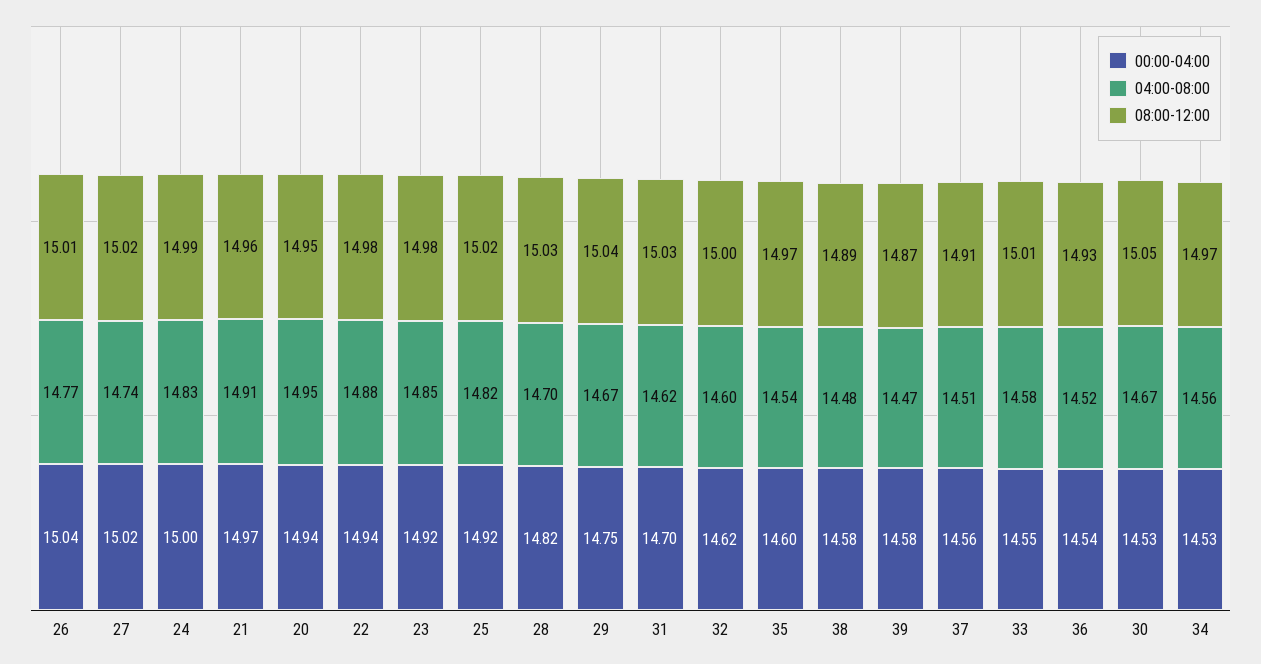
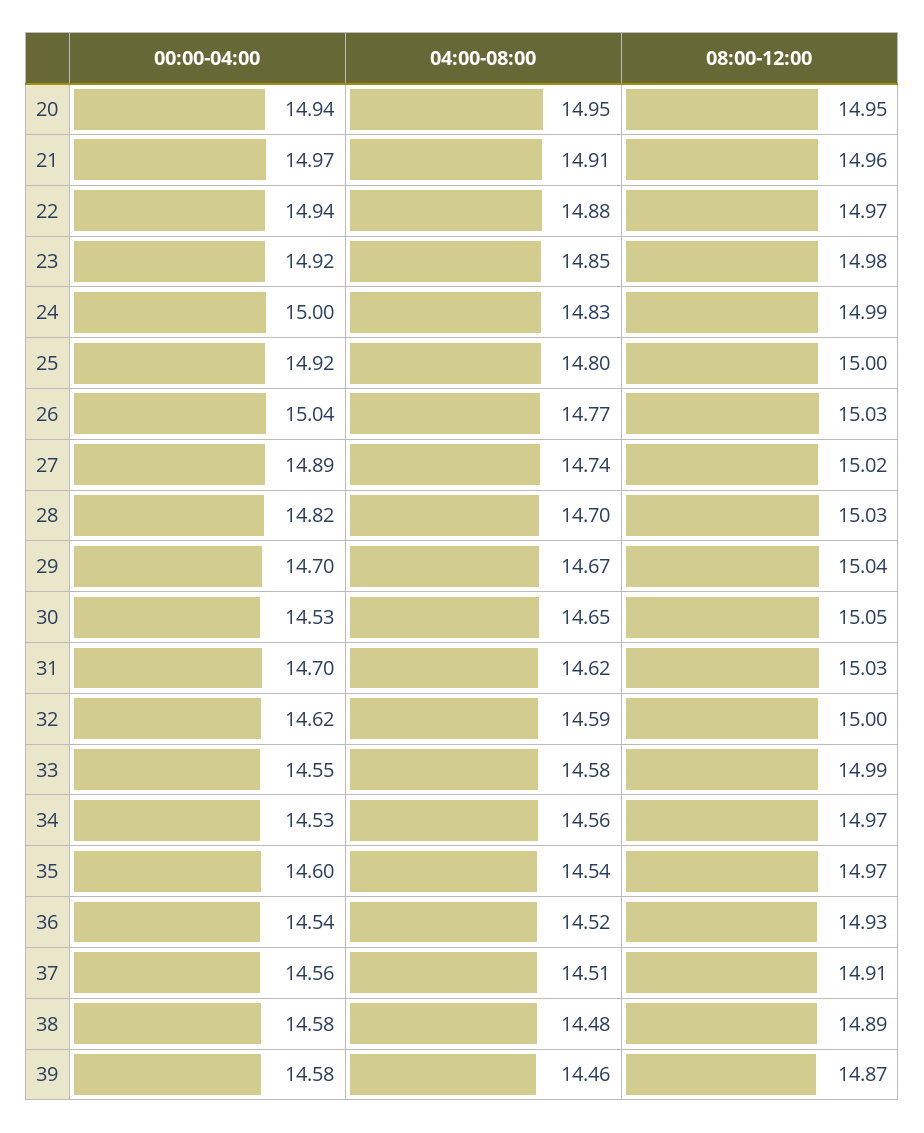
  {
    "00:00-04:00": {
      "26": 15.04,
-     "27": 15.02,
+     "27": 14.89,
      "24": 15,
      "21": 14.97,
      "20": 14.94,
      "22": 14.94,
      "23": 14.92,
      "25": 14.92,
      "28": 14.82,
-     "29": 14.75,
+     "29": 14.7,
      "31": 14.7,
      "32": 14.62,
      "35": 14.6,
      "38": 14.58,
      "39": 14.58,
      "37": 14.56,
      "33": 14.55,
      "36": 14.54,
      "30": 14.53,
      "34": 14.53
    },
    "04:00-08:00": {
      "26": 14.77,
      "27": 14.74,
      "24": 14.83,
      "21": 14.91,
      "20": 14.95,
      "22": 14.88,
      "23": 14.85,
-     "25": 14.82,
+     "25": 14.8,
      "28": 14.7,
      "29": 14.67,
      "31": 14.62,
-     "32": 14.6,
+     "32": 14.59,
      "35": 14.54,
      "38": 14.48,
-     "39": 14.47,
+     "39": 14.46,
      "37": 14.51,
      "33": 14.58,
      "36": 14.52,
-     "30": 14.67,
+     "30": 14.65,
      "34": 14.56
    },
    "08:00-12:00": {
-     "26": 15.01,
+     "26": 15.03,
      "27": 15.02,
      "24": 14.99,
      "21": 14.96,
      "20": 14.95,
-     "22": 14.98,
+     "22": 14.97,
      "23": 14.98,
-     "25": 15.02,
+     "25": 15,
      "28": 15.03,
      "29": 15.04,
      "31": 15.03,
      "32": 15,
      "35": 14.97,
      "38": 14.89,
      "39": 14.87,
      "37": 14.91,
-     "33": 15.01,
+     "33": 14.99,
      "36": 14.93,
      "30": 15.05,
      "34": 14.97
    }
  }

